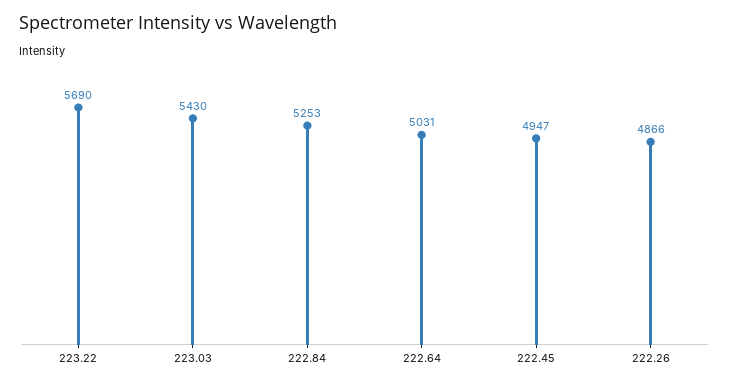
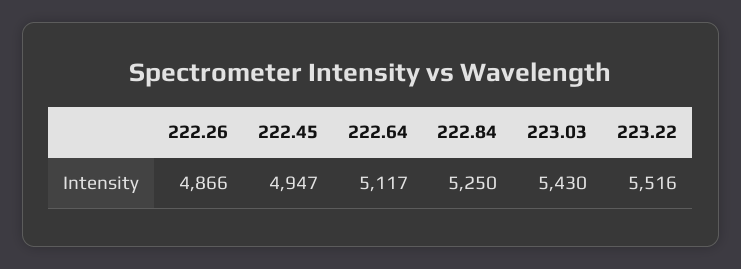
  {
-   "223.22": 5690,
+   "223.22": 5516,
    "223.03": 5430,
-   "222.84": 5253,
+   "222.84": 5250,
-   "222.64": 5031,
+   "222.64": 5117,
    "222.45": 4947,
    "222.26": 4866
  }

